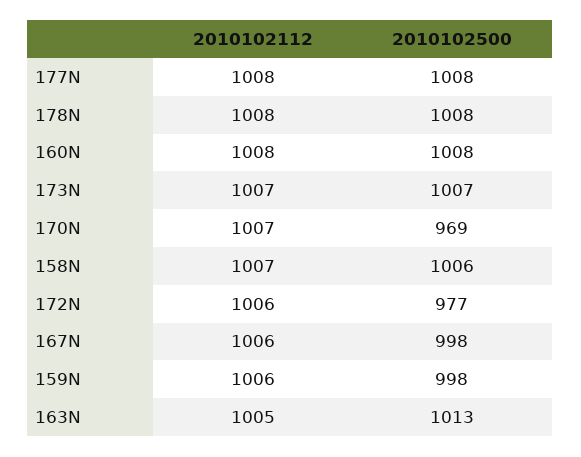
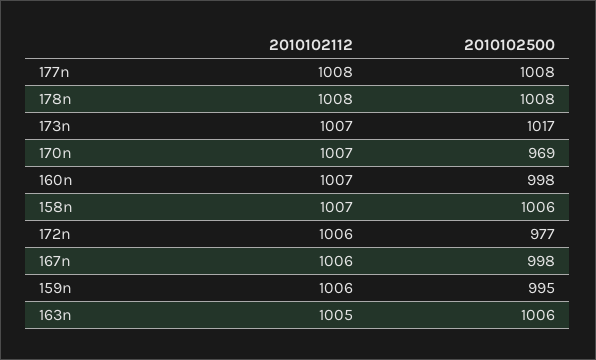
  {
    "2010102112": {
      "177N": 1008,
      "178N": 1008,
-     "160N": 1008,
+     "160N": 1007,
      "173N": 1007,
      "170N": 1007,
      "158N": 1007,
      "172N": 1006,
      "167N": 1006,
      "159N": 1006,
      "163N": 1005
    },
    "2010102500": {
      "177N": 1008,
      "178N": 1008,
-     "160N": 1008,
+     "160N": 998,
-     "173N": 1007,
+     "173N": 1017,
      "170N": 969,
      "158N": 1006,
      "172N": 977,
      "167N": 998,
-     "159N": 998,
+     "159N": 995,
-     "163N": 1013
+     "163N": 1006
    }
  }

